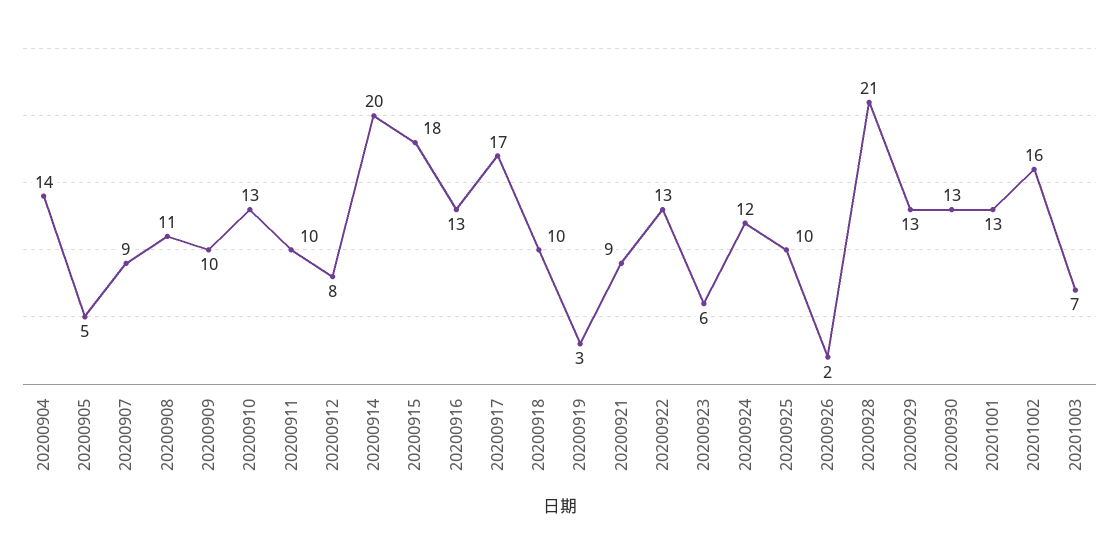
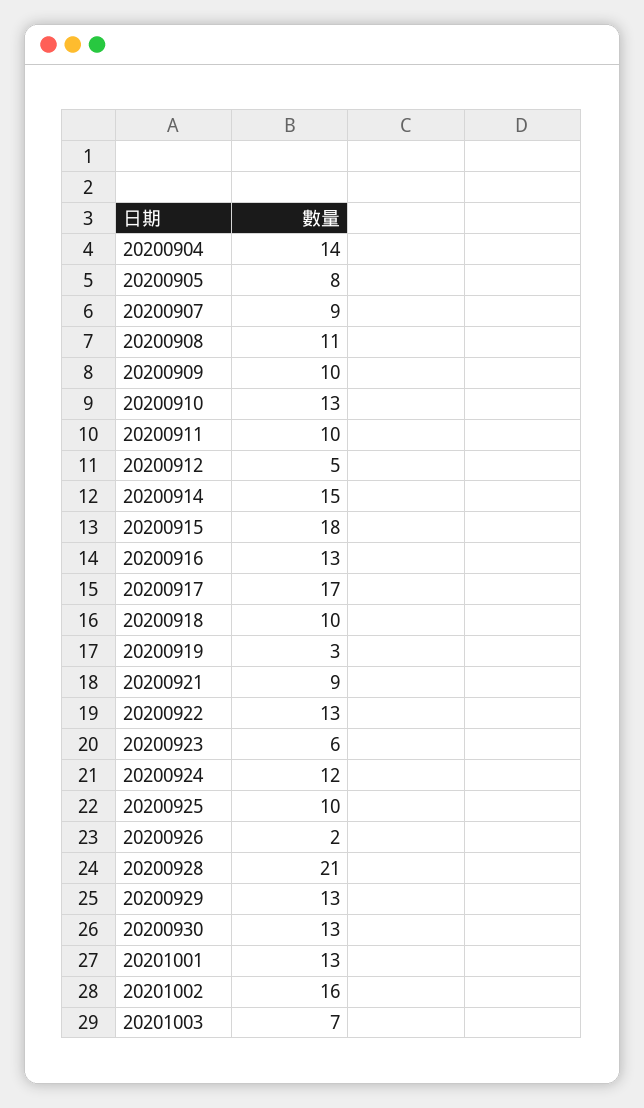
  {
    "20200904": 14,
-   "20200905": 5,
+   "20200905": 8,
    "20200907": 9,
    "20200908": 11,
    "20200909": 10,
    "20200910": 13,
    "20200911": 10,
-   "20200912": 8,
+   "20200912": 5,
-   "20200914": 20,
+   "20200914": 15,
    "20200915": 18,
    "20200916": 13,
    "20200917": 17,
    "20200918": 10,
    "20200919": 3,
    "20200921": 9,
    "20200922": 13,
    "20200923": 6,
    "20200924": 12,
    "20200925": 10,
    "20200926": 2,
    "20200928": 21,
    "20200929": 13,
    "20200930": 13,
    "20201001": 13,
    "20201002": 16,
    "20201003": 7
  }

